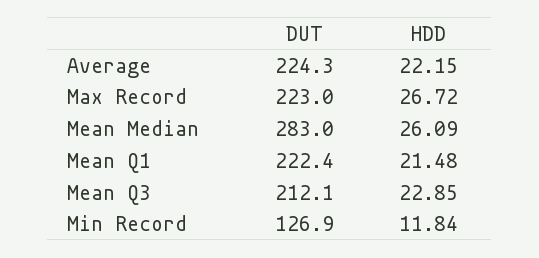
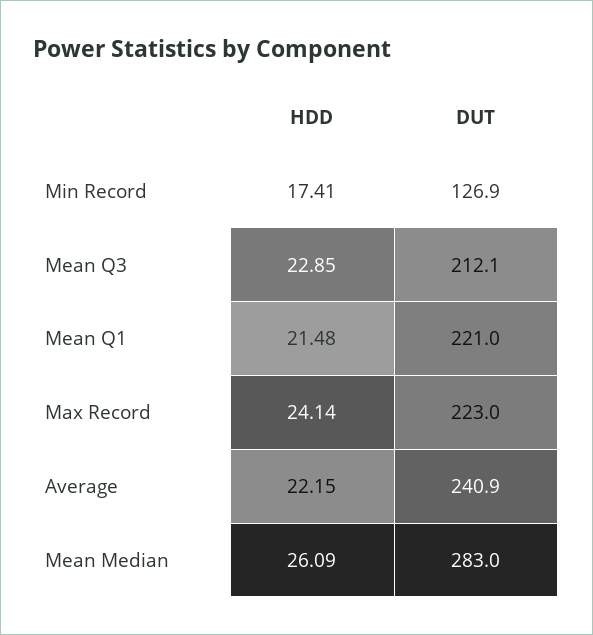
  {
    "DUT": {
-     "Average": 224.3,
+     "Average": 240.9,
      "Max Record": 223,
      "Mean Median": 283,
-     "Mean Q1": 222.4,
+     "Mean Q1": 221,
      "Mean Q3": 212.1,
      "Min Record": 126.9
    },
    "HDD": {
      "Average": 22.15,
-     "Max Record": 26.72,
+     "Max Record": 24.14,
      "Mean Median": 26.09,
      "Mean Q1": 21.48,
      "Mean Q3": 22.85,
-     "Min Record": 11.84
+     "Min Record": 17.41
    }
  }

